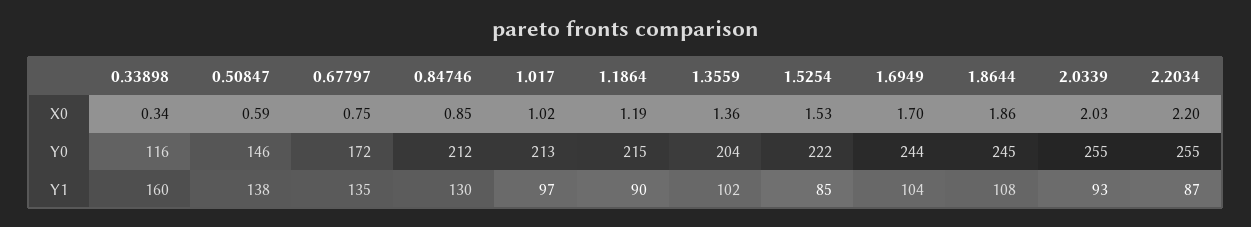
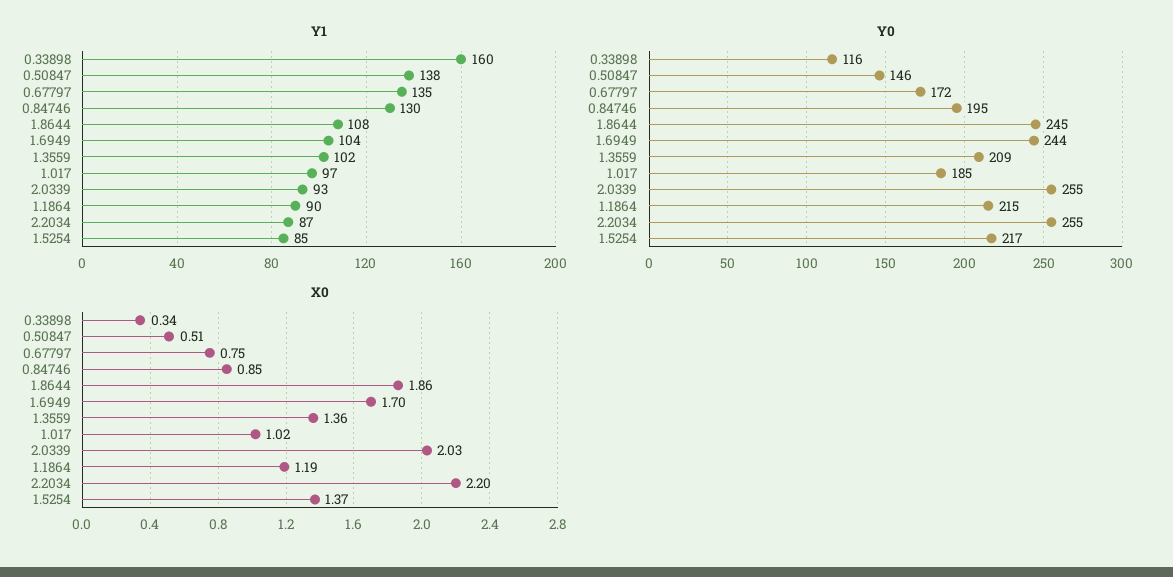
  {
    "X0": {
      "0.33898": 0.34,
-     "0.50847": 0.59,
+     "0.50847": 0.51,
      "0.67797": 0.75,
      "0.84746": 0.85,
      "1.017": 1.02,
      "1.1864": 1.19,
      "1.3559": 1.36,
-     "1.5254": 1.53,
+     "1.5254": 1.37,
      "1.6949": 1.7,
      "1.8644": 1.86,
      "2.0339": 2.03,
      "2.2034": 2.2
    },
    "Y0": {
      "0.33898": 116,
      "0.50847": 146,
      "0.67797": 172,
-     "0.84746": 212,
+     "0.84746": 195,
-     "1.017": 213,
+     "1.017": 185,
      "1.1864": 215,
-     "1.3559": 204,
+     "1.3559": 209,
-     "1.5254": 222,
+     "1.5254": 217,
      "1.6949": 244,
      "1.8644": 245,
      "2.0339": 255,
      "2.2034": 255
    },
    "Y1": {
      "0.33898": 160,
      "0.50847": 138,
      "0.67797": 135,
      "0.84746": 130,
      "1.017": 97,
      "1.1864": 90,
      "1.3559": 102,
      "1.5254": 85,
      "1.6949": 104,
      "1.8644": 108,
      "2.0339": 93,
      "2.2034": 87
    }
  }

